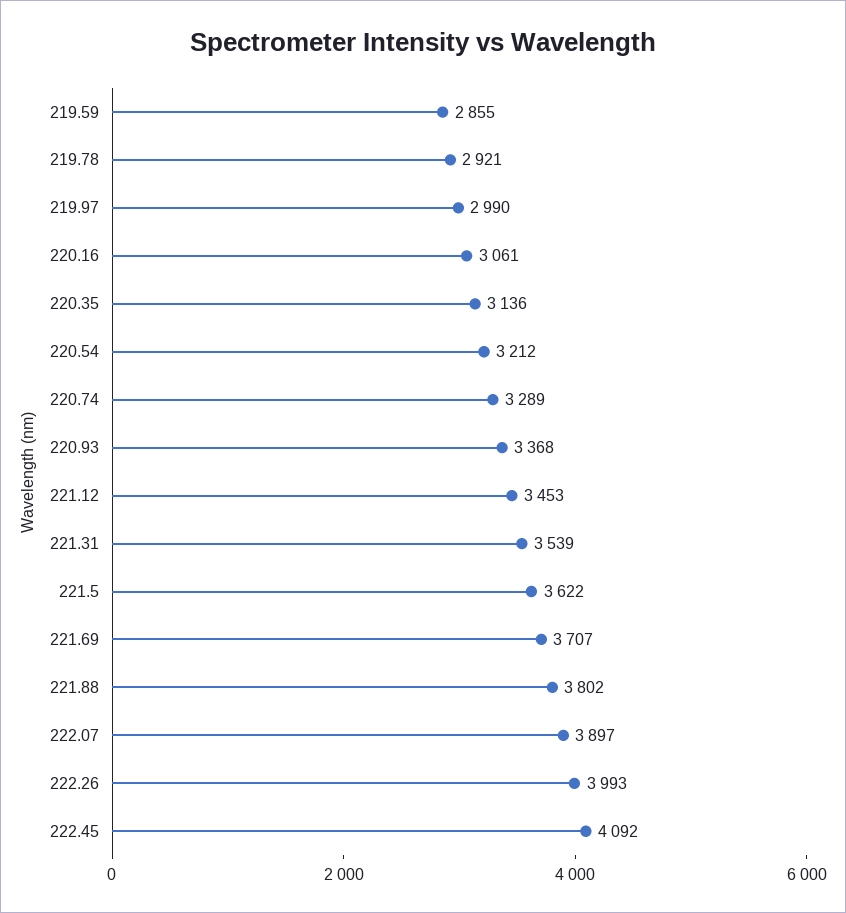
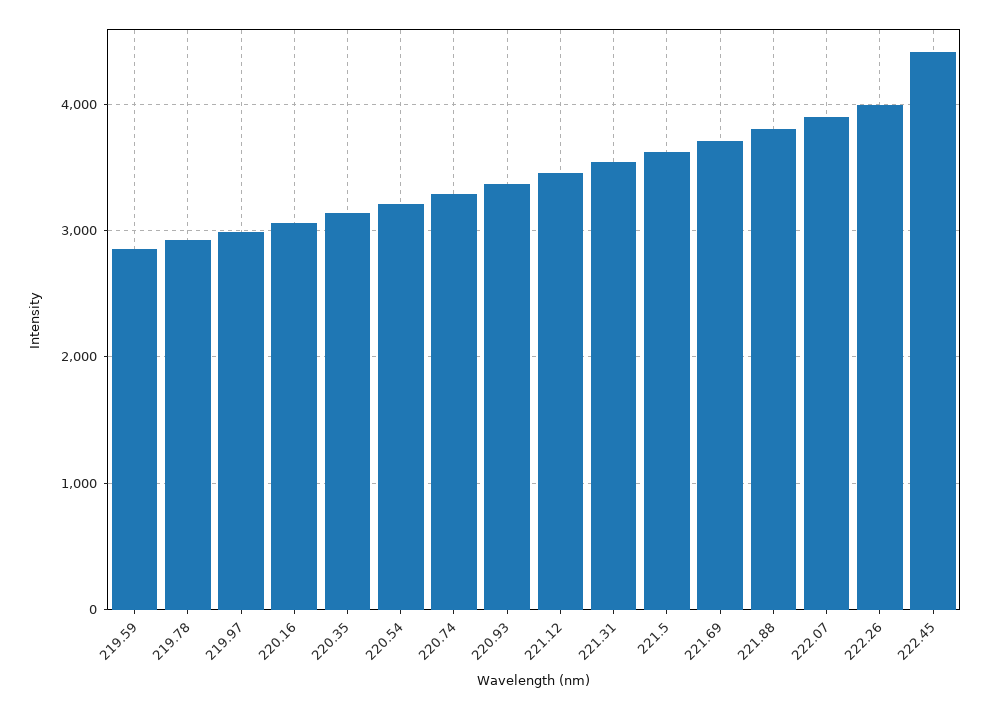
  {
    "219.59": 2855,
    "219.78": 2921,
    "219.97": 2990,
    "220.16": 3061,
    "220.35": 3136,
    "220.54": 3212,
    "220.74": 3289,
    "220.93": 3368,
    "221.12": 3453,
    "221.31": 3539,
    "221.5": 3622,
    "221.69": 3707,
    "221.88": 3802,
    "222.07": 3897,
    "222.26": 3993,
-   "222.45": 4092
+   "222.45": 4400
  }

